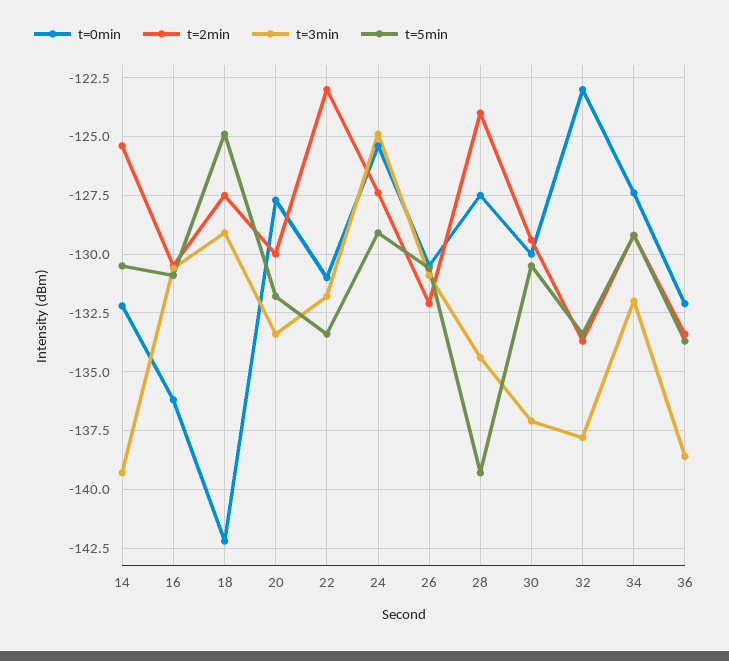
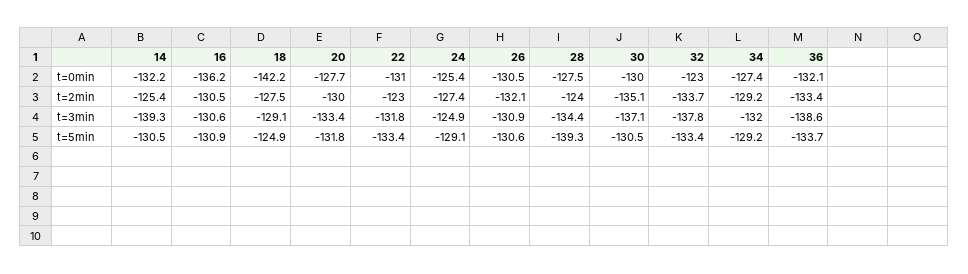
  {
    "t=0min": {
      "14": -132.2,
      "16": -136.2,
      "18": -142.2,
      "20": -127.7,
      "22": -131,
      "24": -125.4,
      "26": -130.5,
      "28": -127.5,
      "30": -130,
      "32": -123,
      "34": -127.4,
      "36": -132.1
    },
    "t=2min": {
      "14": -125.4,
      "16": -130.5,
      "18": -127.5,
      "20": -130,
      "22": -123,
      "24": -127.4,
      "26": -132.1,
      "28": -124,
-     "30": -129.5,
+     "30": -135.1,
      "32": -133.7,
      "34": -129.2,
      "36": -133.4
    },
    "t=3min": {
      "14": -139.3,
      "16": -130.6,
      "18": -129.1,
      "20": -133.4,
      "22": -131.8,
      "24": -124.9,
      "26": -130.9,
      "28": -134.4,
      "30": -137.1,
      "32": -137.8,
      "34": -132,
      "36": -138.6
    },
    "t=5min": {
      "14": -130.5,
      "16": -130.9,
      "18": -124.9,
      "20": -131.8,
      "22": -133.4,
      "24": -129.1,
      "26": -130.6,
      "28": -139.3,
      "30": -130.5,
      "32": -133.4,
      "34": -129.2,
      "36": -133.7
    }
  }

